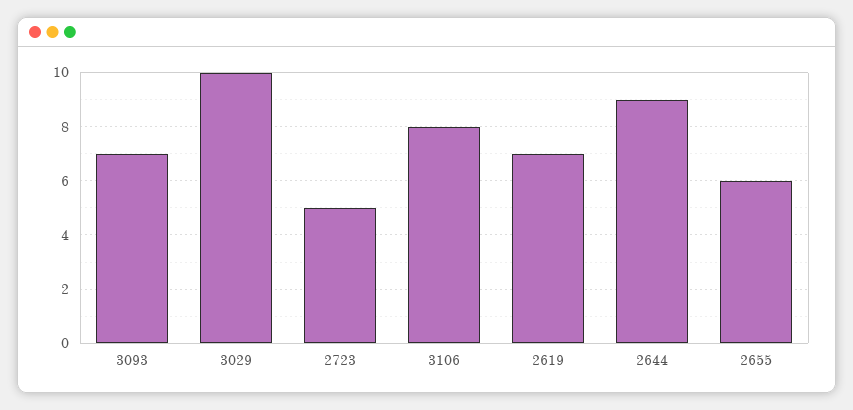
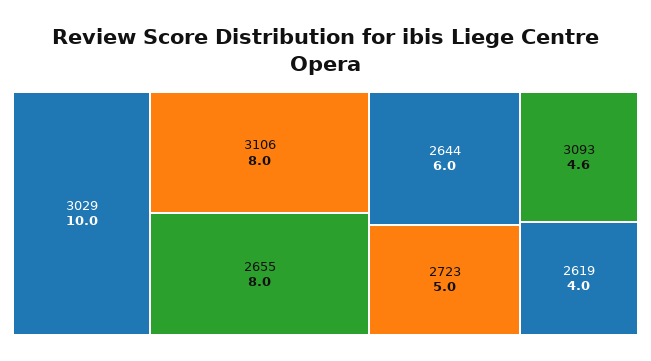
  {
-   "3093": 7,
+   "3093": 4.6,
    "3029": 10,
    "2723": 5,
    "3106": 8,
-   "2619": 7,
+   "2619": 4,
-   "2644": 9,
+   "2644": 6,
-   "2655": 6
+   "2655": 8
  }

